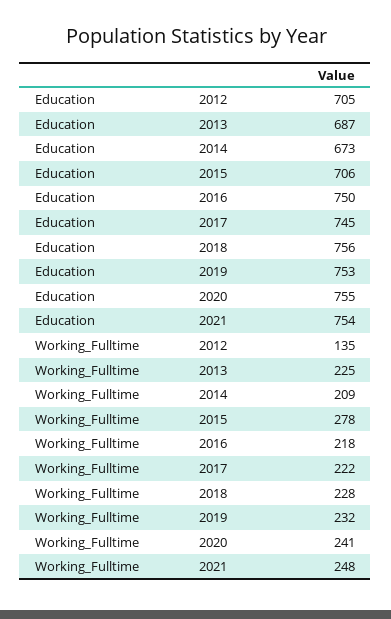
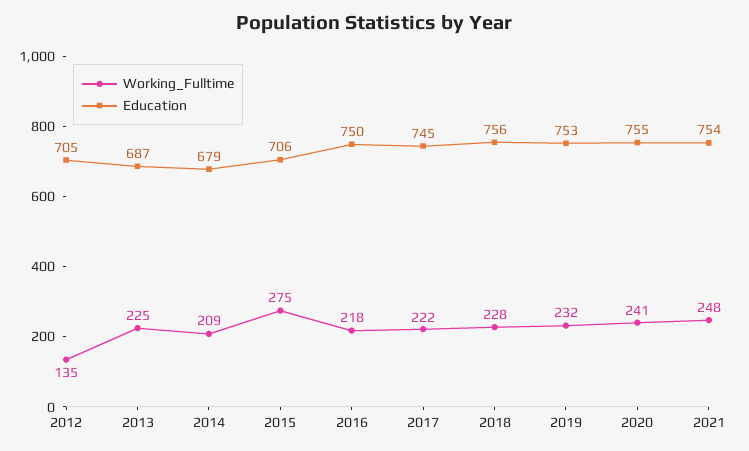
  {
    "Education": {
      "2012": 705,
      "2013": 687,
-     "2014": 673,
+     "2014": 679,
      "2015": 706,
      "2016": 750,
      "2017": 745,
      "2018": 756,
      "2019": 753,
      "2020": 755,
      "2021": 754
    },
    "Working_Fulltime": {
      "2012": 135,
      "2013": 225,
      "2014": 209,
-     "2015": 278,
+     "2015": 275,
      "2016": 218,
      "2017": 222,
      "2018": 228,
      "2019": 232,
      "2020": 241,
      "2021": 248
    }
  }

